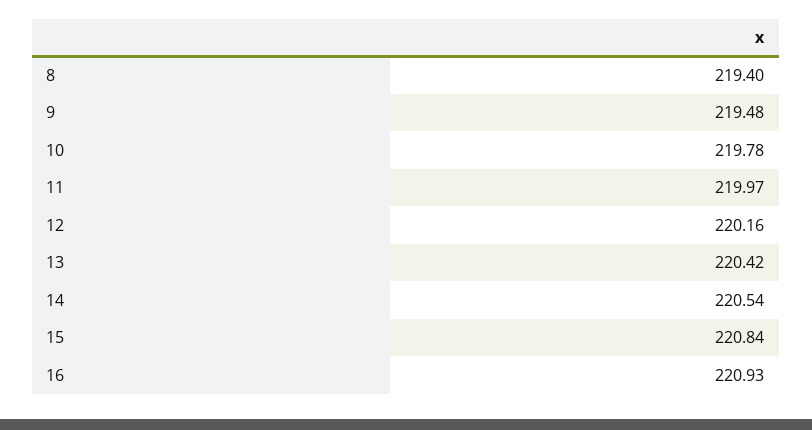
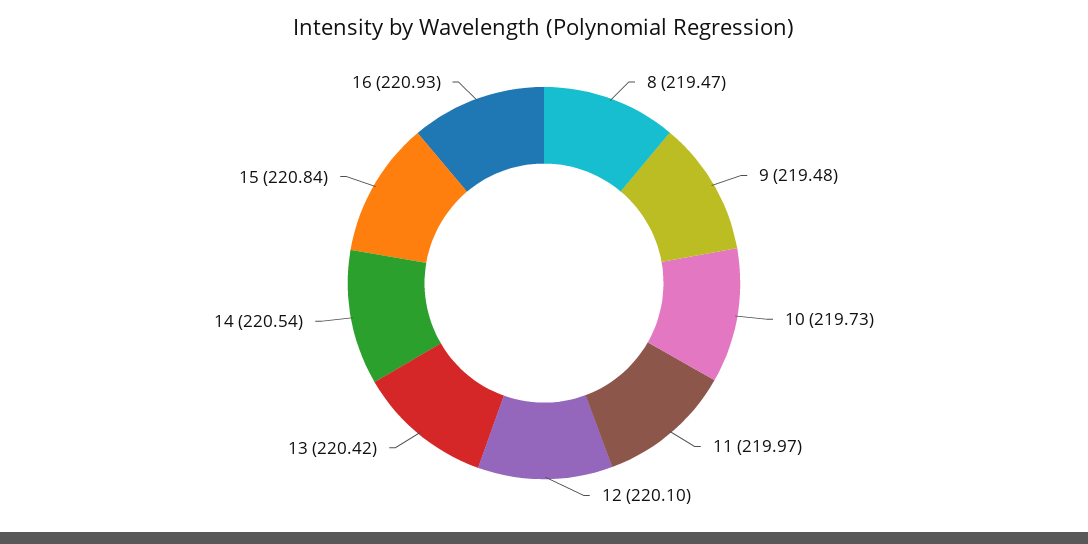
  {
-   "8": 219.4,
+   "8": 219.47,
    "9": 219.48,
-   "10": 219.78,
+   "10": 219.73,
    "11": 219.97,
-   "12": 220.16,
+   "12": 220.1,
    "13": 220.42,
    "14": 220.54,
    "15": 220.84,
    "16": 220.93
  }

